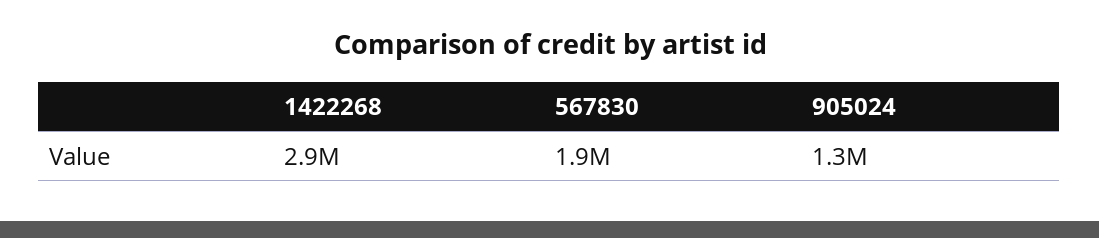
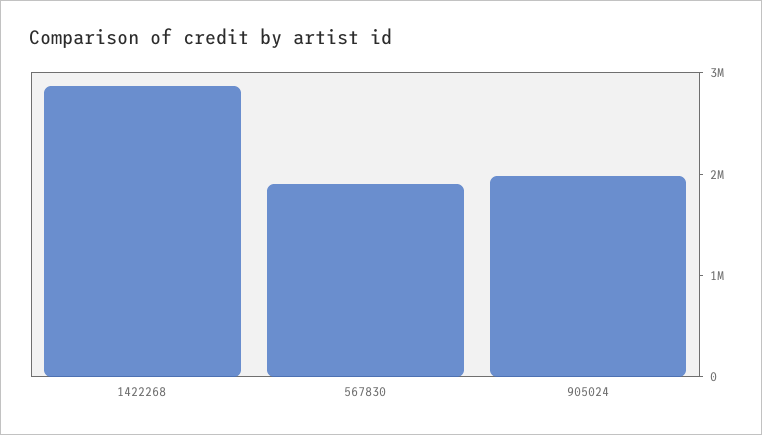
  {
    "1422268": 2900000,
    "567830": 1900000,
-   "905024": 1300000
+   "905024": 2000000
  }

